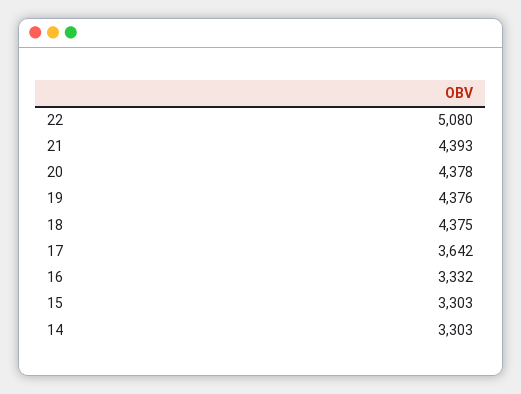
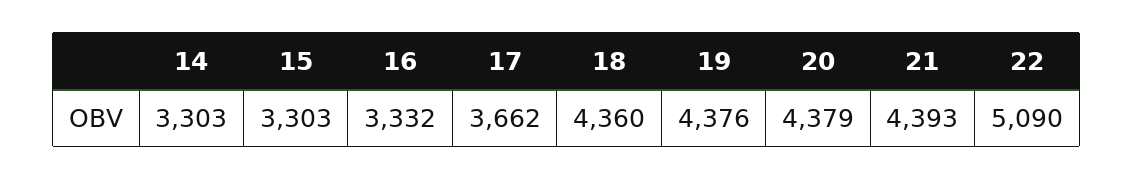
  {
-   "22": 5080,
+   "22": 5090,
    "21": 4393,
-   "20": 4378,
+   "20": 4379,
    "19": 4376,
-   "18": 4375,
+   "18": 4360,
-   "17": 3642,
+   "17": 3662,
    "16": 3332,
    "15": 3303,
    "14": 3303
  }

